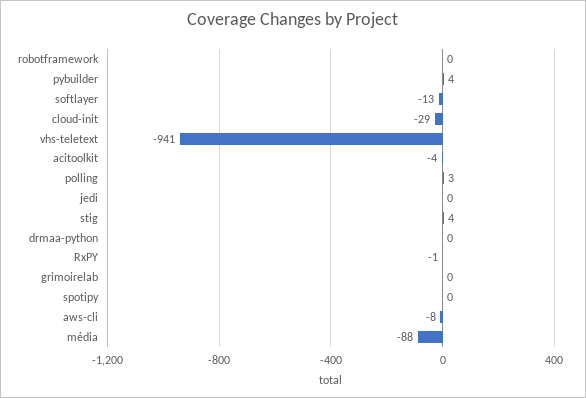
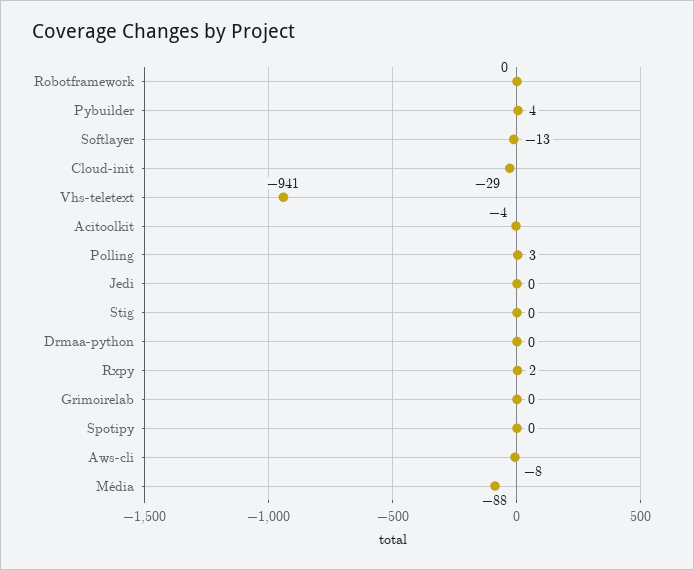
  {
    "robotframework": 0,
    "pybuilder": 4,
    "softlayer": -13,
    "cloud-init": -29,
    "vhs-teletext": -941,
    "acitoolkit": -4,
    "polling": 3,
    "jedi": 0,
-   "stig": 4,
+   "stig": 0,
    "drmaa-python": 0,
-   "RxPY": -1,
+   "RxPY": 2,
    "grimoirelab": 0,
    "spotipy": 0,
    "aws-cli": -8,
    "média": -88
  }

